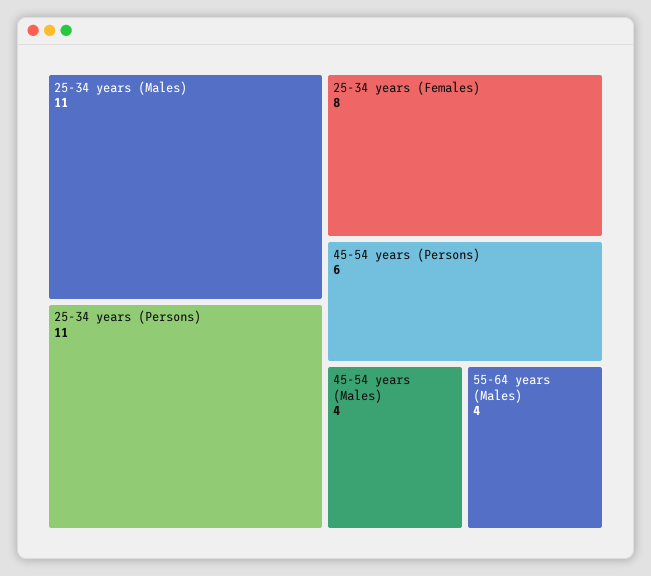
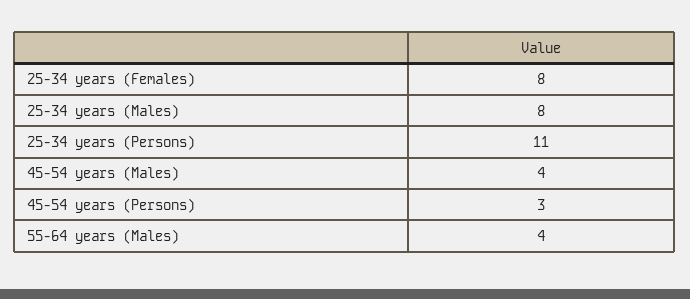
  {
-   "25-34 years (Males)": 11,
+   "25-34 years (Males)": 8,
    "25-34 years (Persons)": 11,
    "25-34 years (Females)": 8,
-   "45-54 years (Persons)": 6,
+   "45-54 years (Persons)": 3,
    "45-54 years (Males)": 4,
    "55-64 years (Males)": 4
  }

